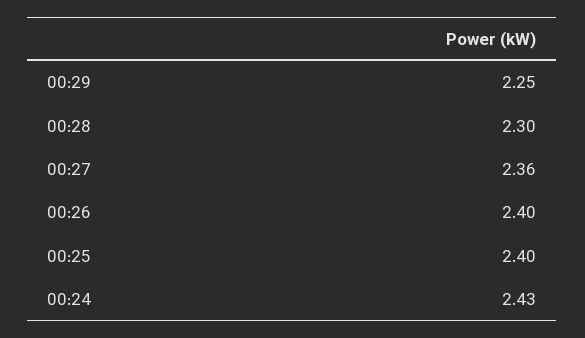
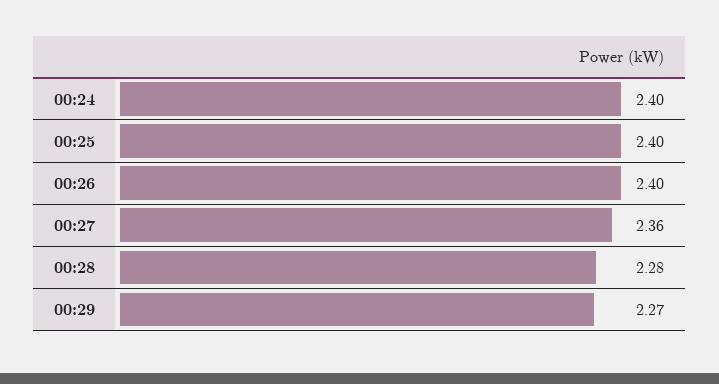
  {
-   "00:29": 2.25,
+   "00:29": 2.27,
-   "00:28": 2.3,
+   "00:28": 2.28,
    "00:27": 2.36,
    "00:26": 2.4,
    "00:25": 2.4,
-   "00:24": 2.43
+   "00:24": 2.4
  }

